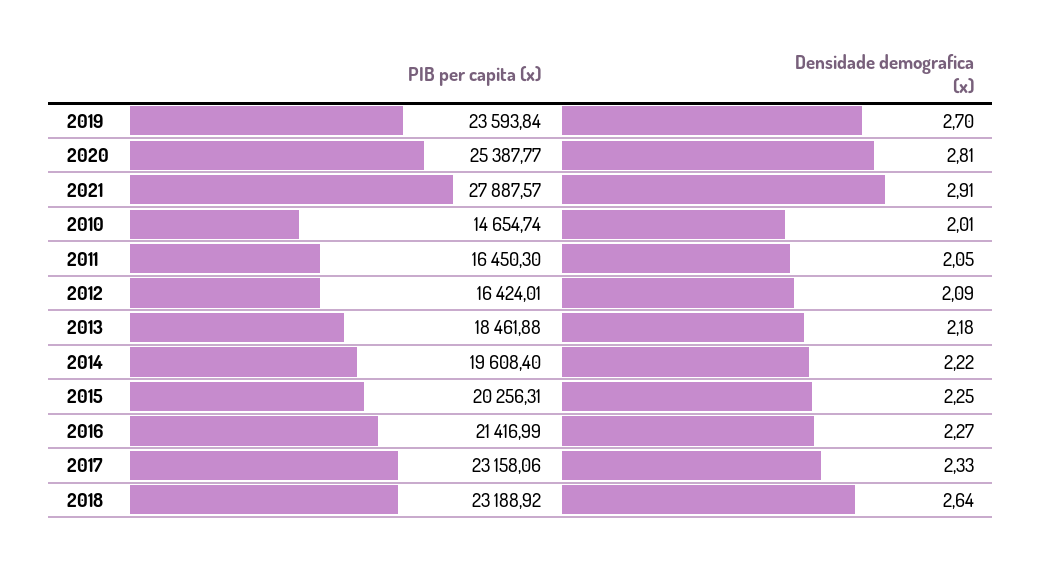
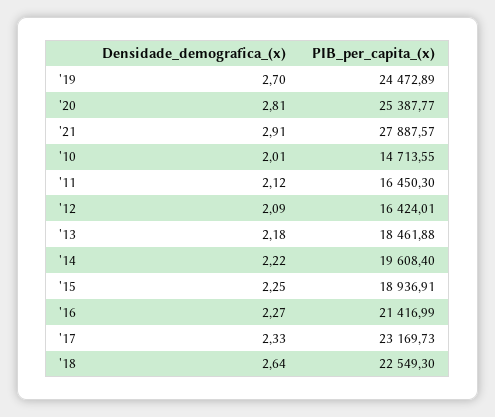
  {
    "PIB per capita (x)": {
-     "2019": 23593.84,
+     "2019": 24472.89,
      "2020": 25387.77,
      "2021": 27887.57,
-     "2010": 14654.74,
+     "2010": 14713.55,
      "2011": 16450.3,
      "2012": 16424.01,
      "2013": 18461.88,
      "2014": 19608.4,
-     "2015": 20256.31,
+     "2015": 18936.91,
      "2016": 21416.99,
-     "2017": 23158.06,
+     "2017": 23169.73,
-     "2018": 23188.92
+     "2018": 22549.3
    },
    "Densidade demografica (x)": {
      "2019": 2.7,
      "2020": 2.81,
      "2021": 2.91,
      "2010": 2.01,
-     "2011": 2.05,
+     "2011": 2.12,
      "2012": 2.09,
      "2013": 2.18,
      "2014": 2.22,
      "2015": 2.25,
      "2016": 2.27,
      "2017": 2.33,
      "2018": 2.64
    }
  }

